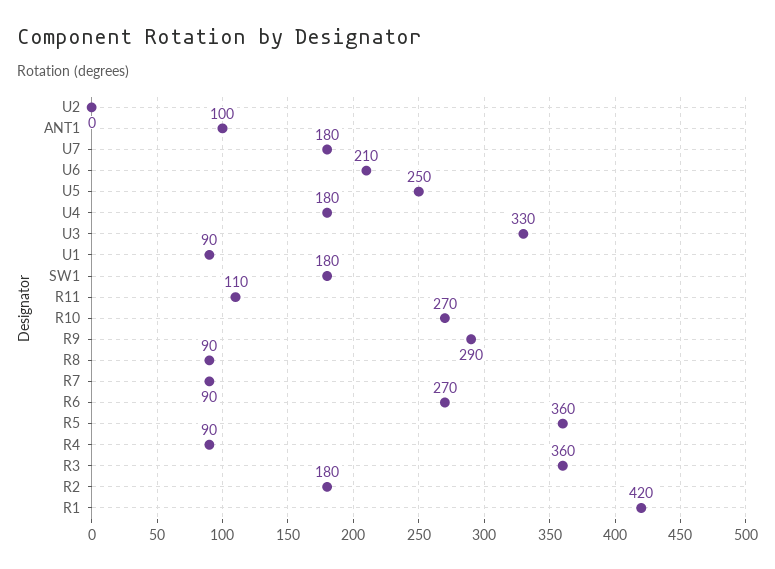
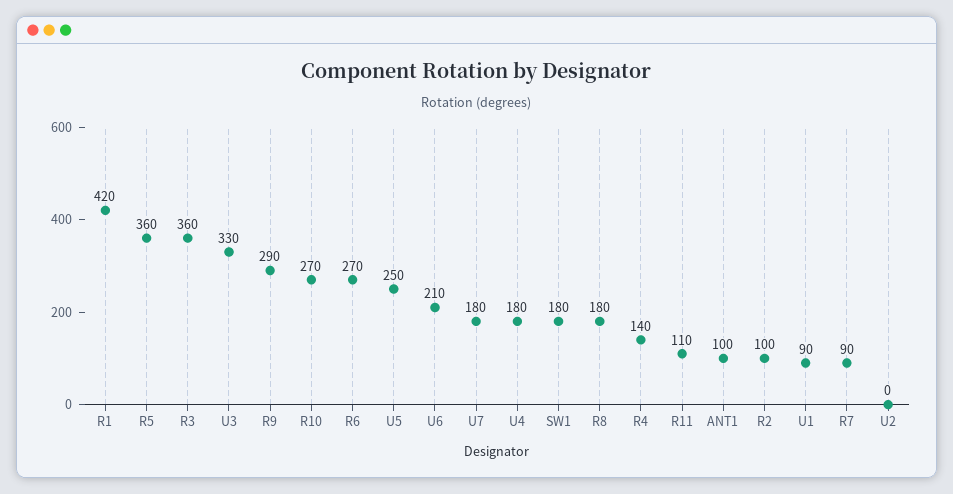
  {
    "U2": 0,
    "ANT1": 100,
    "U7": 180,
    "U6": 210,
    "U5": 250,
    "U4": 180,
    "U3": 330,
    "U1": 90,
    "SW1": 180,
    "R11": 110,
    "R10": 270,
    "R9": 290,
-   "R8": 90,
+   "R8": 180,
    "R7": 90,
    "R6": 270,
    "R5": 360,
-   "R4": 90,
+   "R4": 140,
    "R3": 360,
-   "R2": 180,
+   "R2": 100,
    "R1": 420
  }

